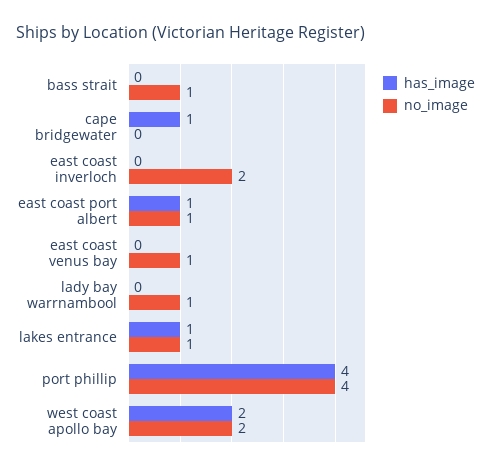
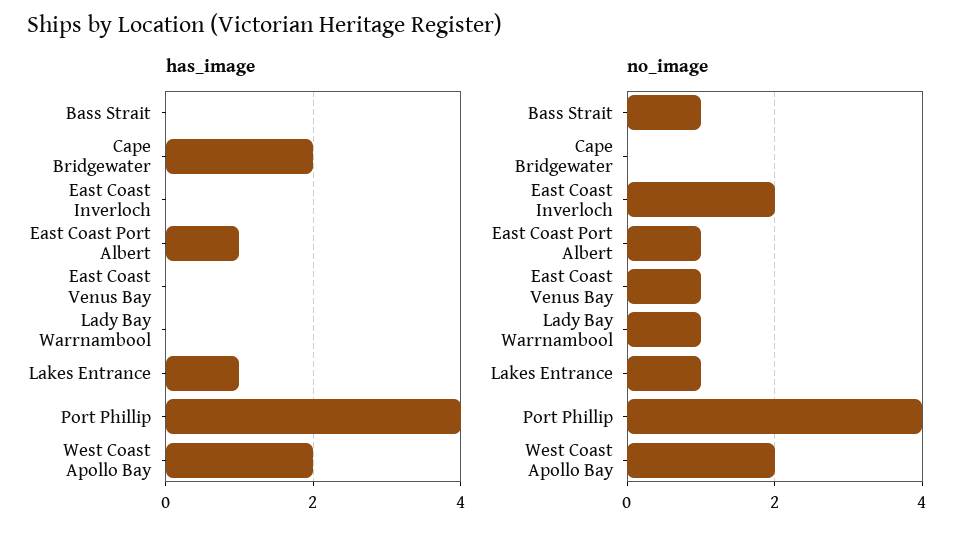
  {
    "has_image": {
      "bass strait": 0,
-     "cape bridgewater": 1,
+     "cape bridgewater": 2,
      "east coast inverloch": 0,
      "east coast port albert": 1,
      "east coast venus bay": 0,
      "lady bay warrnambool": 0,
      "lakes entrance": 1,
      "port phillip": 4,
      "west coast apollo bay": 2
    },
    "no_image": {
      "bass strait": 1,
      "cape bridgewater": 0,
      "east coast inverloch": 2,
      "east coast port albert": 1,
      "east coast venus bay": 1,
      "lady bay warrnambool": 1,
      "lakes entrance": 1,
      "port phillip": 4,
      "west coast apollo bay": 2
    }
  }

